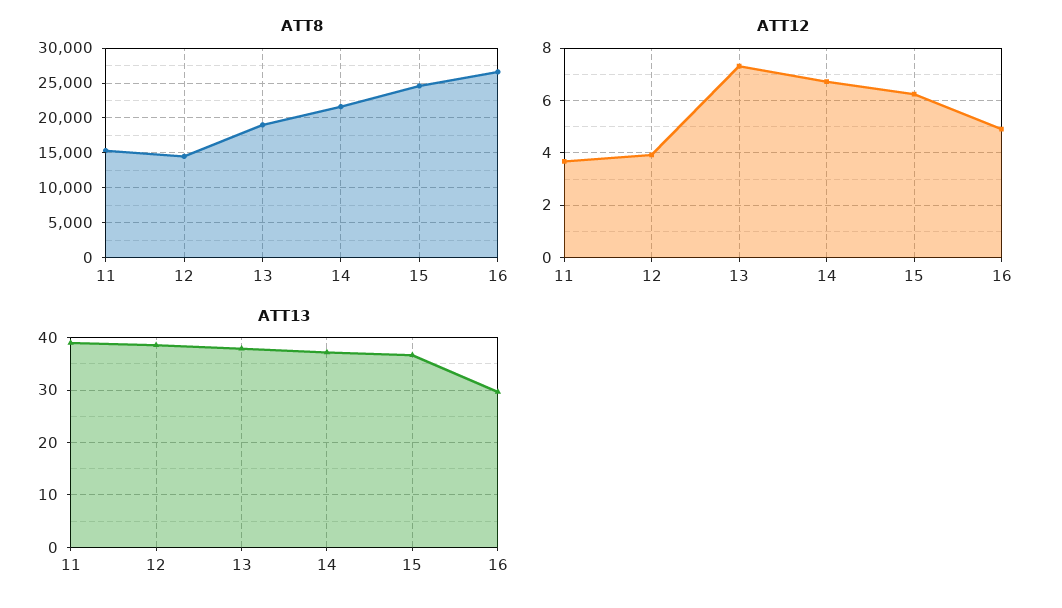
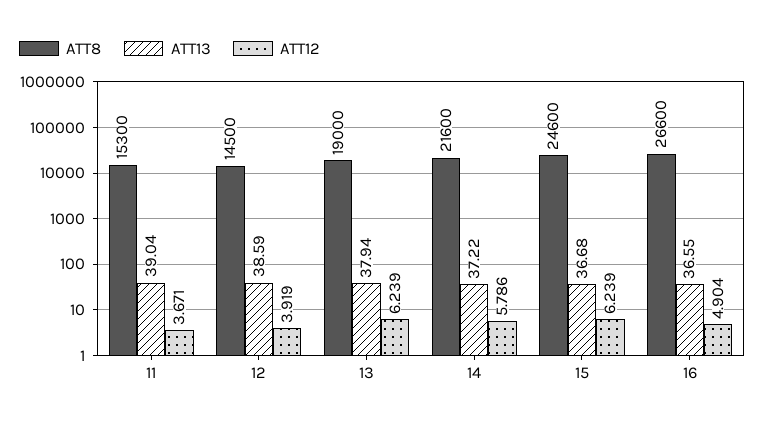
  {
    "ATT8": {
      "11": 15300,
      "12": 14500,
      "13": 19000,
      "14": 21600,
      "15": 24600,
      "16": 26600
    },
    "ATT12": {
      "11": 3.671,
      "12": 3.919,
-     "13": 7.25,
+     "13": 6.239,
-     "14": 6.75,
+     "14": 5.786,
      "15": 6.239,
      "16": 4.904
    },
    "ATT13": {
      "11": 39.04,
      "12": 38.59,
      "13": 37.94,
      "14": 37.22,
      "15": 36.68,
-     "16": 30
+     "16": 36.55
    }
  }

